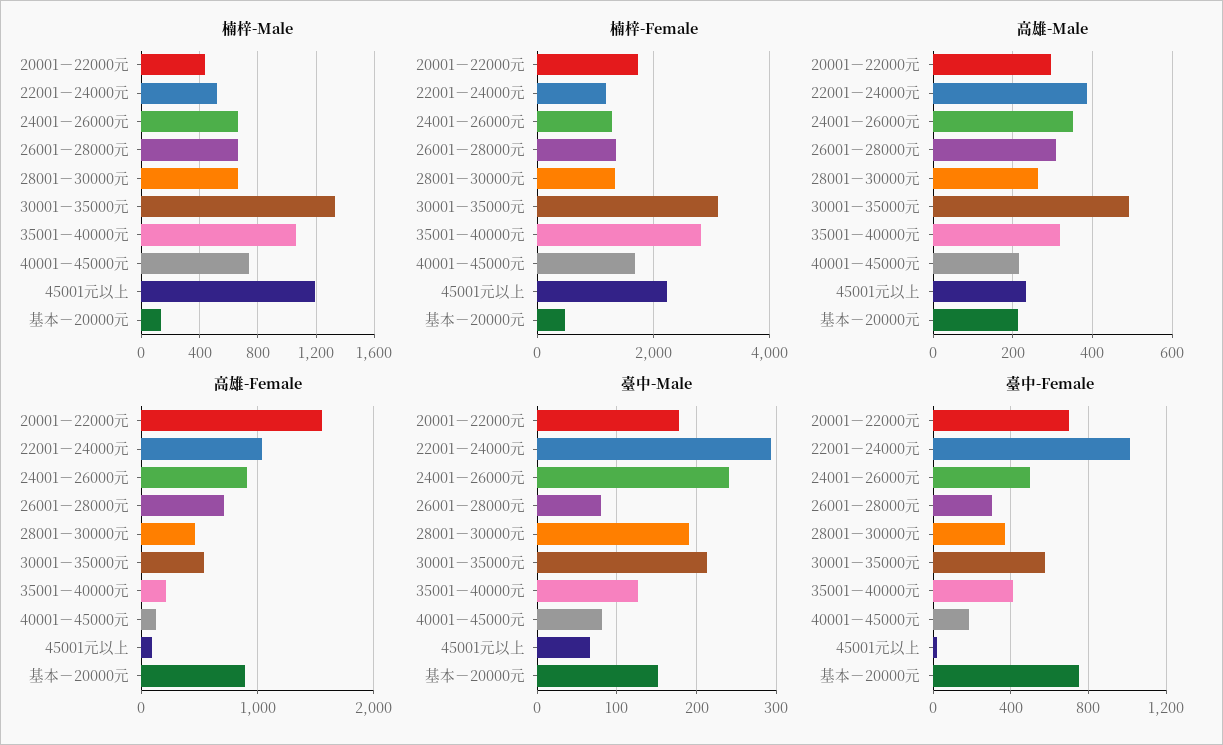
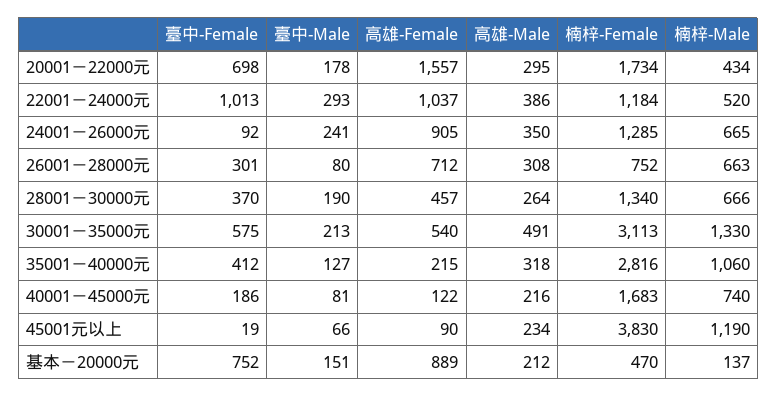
  {
    "楠梓-Male": {
      "20001－22000元": 434,
      "22001－24000元": 520,
      "24001－26000元": 665,
      "26001－28000元": 663,
      "28001－30000元": 666,
      "30001－35000元": 1330,
      "35001－40000元": 1060,
      "40001－45000元": 740,
      "45001元以上": 1190,
      "基本－20000元": 137
    },
    "楠梓-Female": {
      "20001－22000元": 1734,
      "22001－24000元": 1184,
      "24001－26000元": 1285,
-     "26001－28000元": 1400,
+     "26001－28000元": 752,
      "28001－30000元": 1340,
      "30001－35000元": 3113,
      "35001－40000元": 2816,
      "40001－45000元": 1683,
-     "45001元以上": 2200,
+     "45001元以上": 3830,
      "基本－20000元": 470
    },
    "高雄-Male": {
      "20001－22000元": 295,
      "22001－24000元": 386,
      "24001－26000元": 350,
      "26001－28000元": 308,
      "28001－30000元": 264,
      "30001－35000元": 491,
      "35001－40000元": 318,
      "40001－45000元": 216,
      "45001元以上": 234,
      "基本－20000元": 212
    },
    "高雄-Female": {
      "20001－22000元": 1557,
      "22001－24000元": 1037,
      "24001－26000元": 905,
      "26001－28000元": 712,
      "28001－30000元": 457,
      "30001－35000元": 540,
      "35001－40000元": 215,
      "40001－45000元": 122,
      "45001元以上": 90,
      "基本－20000元": 889
    },
    "臺中-Male": {
      "20001－22000元": 178,
      "22001－24000元": 293,
      "24001－26000元": 241,
      "26001－28000元": 80,
      "28001－30000元": 190,
      "30001－35000元": 213,
      "35001－40000元": 127,
      "40001－45000元": 81,
      "45001元以上": 66,
      "基本－20000元": 151
    },
    "臺中-Female": {
      "20001－22000元": 698,
      "22001－24000元": 1013,
-     "24001－26000元": 500,
+     "24001－26000元": 92,
      "26001－28000元": 301,
      "28001－30000元": 370,
      "30001－35000元": 575,
      "35001－40000元": 412,
      "40001－45000元": 186,
      "45001元以上": 19,
      "基本－20000元": 752
    }
  }

